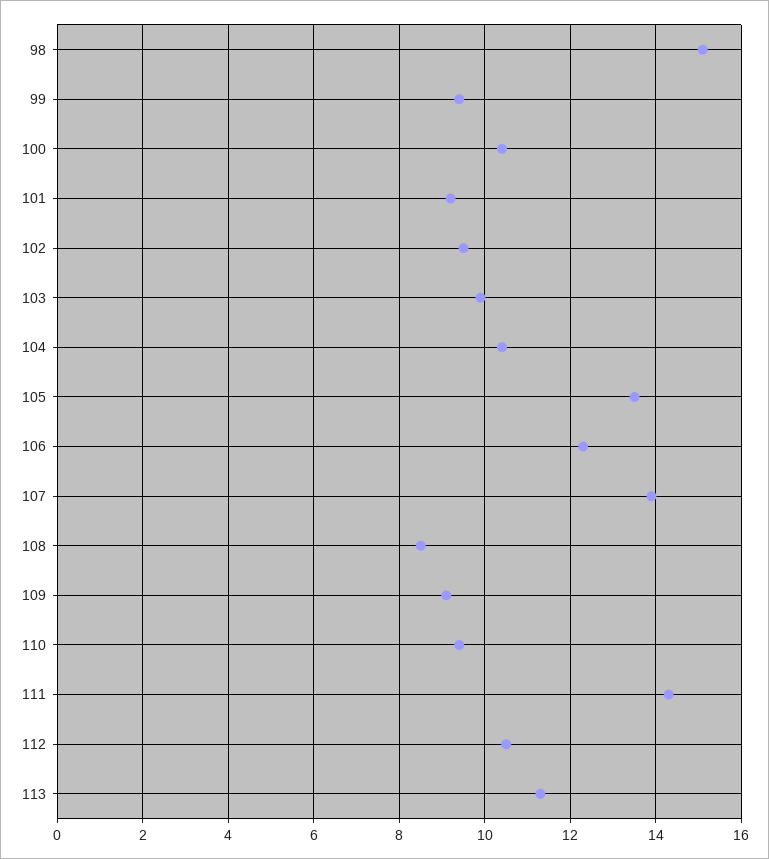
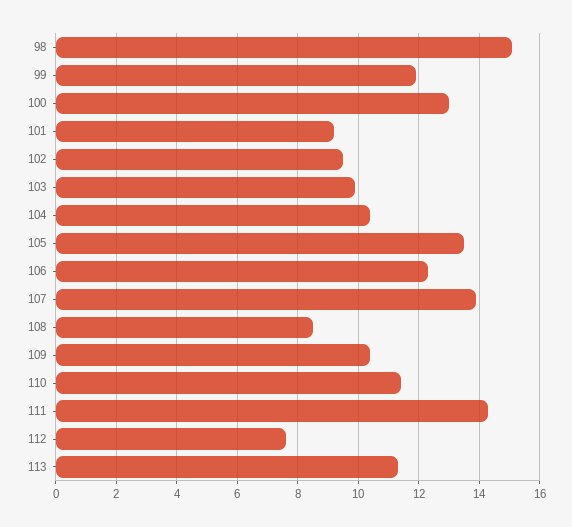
  {
    "98": 15,
-   "99": 9.5,
+   "99": 12,
-   "100": 10.5,
+   "100": 13,
    "101": 9,
    "102": 9.5,
    "103": 10,
    "104": 10.5,
    "105": 13.5,
    "106": 12.5,
    "107": 14,
    "108": 8.5,
-   "109": 9,
+   "109": 10.5,
-   "110": 9.5,
+   "110": 11.5,
    "111": 14.5,
-   "112": 10.5,
+   "112": 7.5,
    "113": 11.5
  }

